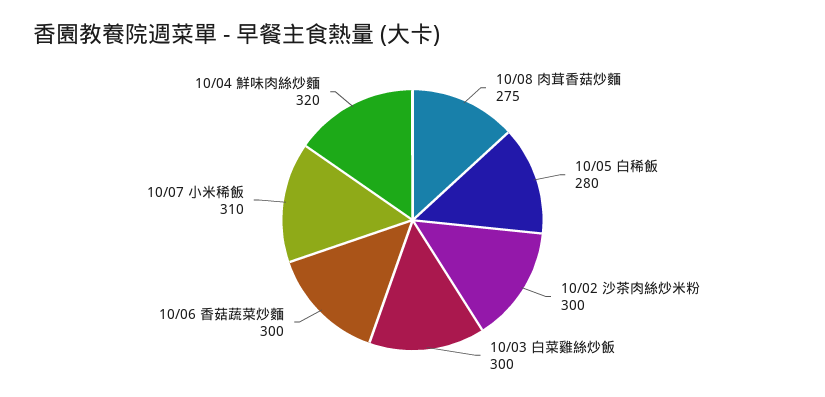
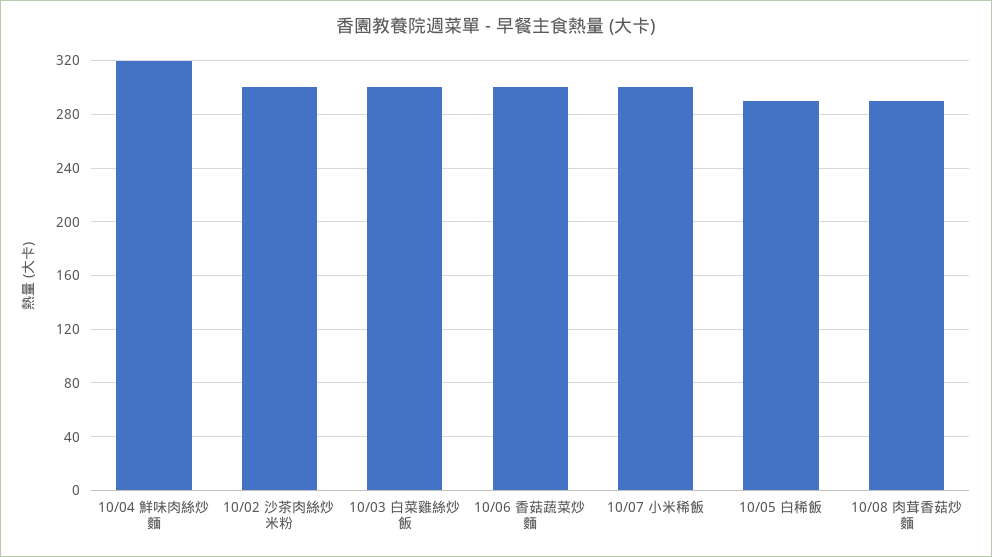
  {
-   "10/08 肉茸香菇炒麵": 275,
+   "10/08 肉茸香菇炒麵": 290,
-   "10/05 白稀飯": 280,
+   "10/05 白稀飯": 290,
    "10/02 沙茶肉絲炒米粉": 300,
    "10/03 白菜雞絲炒飯": 300,
    "10/06 香菇蔬菜炒麵": 300,
-   "10/07 小米稀飯": 310,
+   "10/07 小米稀飯": 300,
    "10/04 鮮味肉絲炒麵": 320
  }

